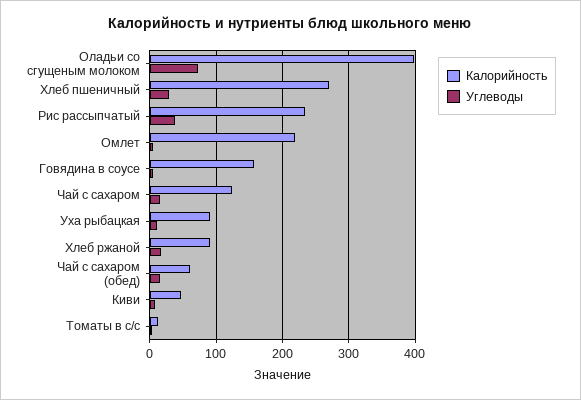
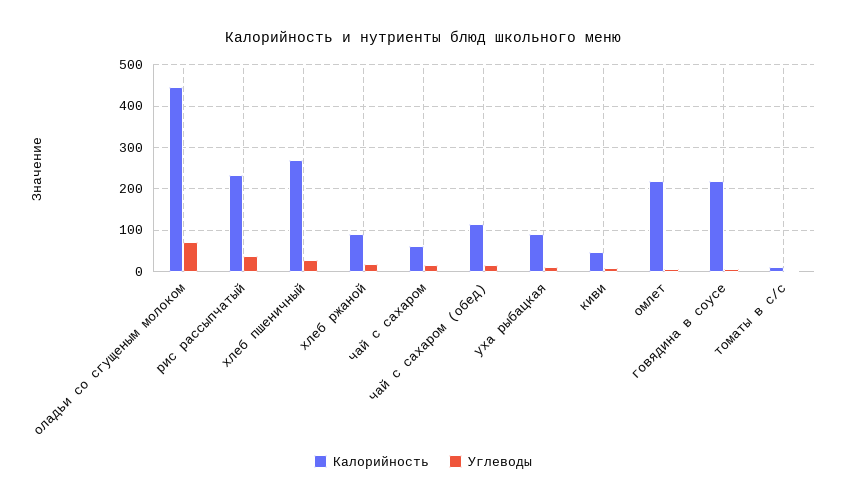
  {
    "Калорийность": {
-     "Оладьи со сгущеным молоком": 400,
+     "Оладьи со сгущеным молоком": 440,
      "Хлеб пшеничный": 270,
      "Рис рассыпчатый": 230,
      "Омлет": 220,
-     "Говядина в соусе": 160,
+     "Говядина в соусе": 220,
-     "Чай с сахаром": 120,
+     "Чай с сахаром": 60,
      "Уха рыбацкая": 90,
      "Хлеб ржаной": 90,
-     "Чай с сахаром (обед)": 60,
+     "Чай с сахаром (обед)": 120,
      "Киви": 50,
      "Томаты в с/с": 10
    },
    "Углеводы": {
      "Оладьи со сгущеным молоком": 70,
      "Хлеб пшеничный": 30,
      "Рис рассыпчатый": 40,
      "Омлет": 10,
      "Говядина в соусе": 10,
      "Чай с сахаром": 20,
      "Уха рыбацкая": 10,
      "Хлеб ржаной": 20,
      "Чай с сахаром (обед)": 20,
      "Киви": 10,
      "Томаты в с/с": 0
    }
  }

